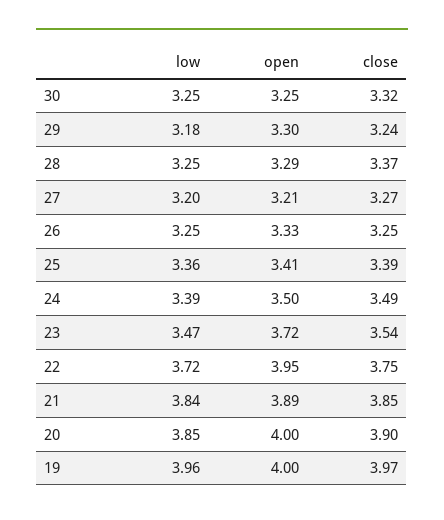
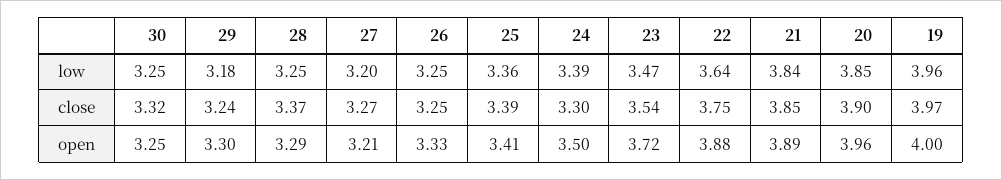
  {
    "low": {
      "30": 3.25,
      "29": 3.18,
      "28": 3.25,
      "27": 3.2,
      "26": 3.25,
      "25": 3.36,
      "24": 3.39,
      "23": 3.47,
-     "22": 3.72,
+     "22": 3.64,
      "21": 3.84,
      "20": 3.85,
      "19": 3.96
    },
    "open": {
      "30": 3.25,
      "29": 3.3,
      "28": 3.29,
      "27": 3.21,
      "26": 3.33,
      "25": 3.41,
      "24": 3.5,
      "23": 3.72,
-     "22": 3.95,
+     "22": 3.88,
      "21": 3.89,
-     "20": 4,
+     "20": 3.96,
      "19": 4
    },
    "close": {
      "30": 3.32,
      "29": 3.24,
      "28": 3.37,
      "27": 3.27,
      "26": 3.25,
      "25": 3.39,
-     "24": 3.49,
+     "24": 3.3,
      "23": 3.54,
      "22": 3.75,
      "21": 3.85,
      "20": 3.9,
      "19": 3.97
    }
  }

